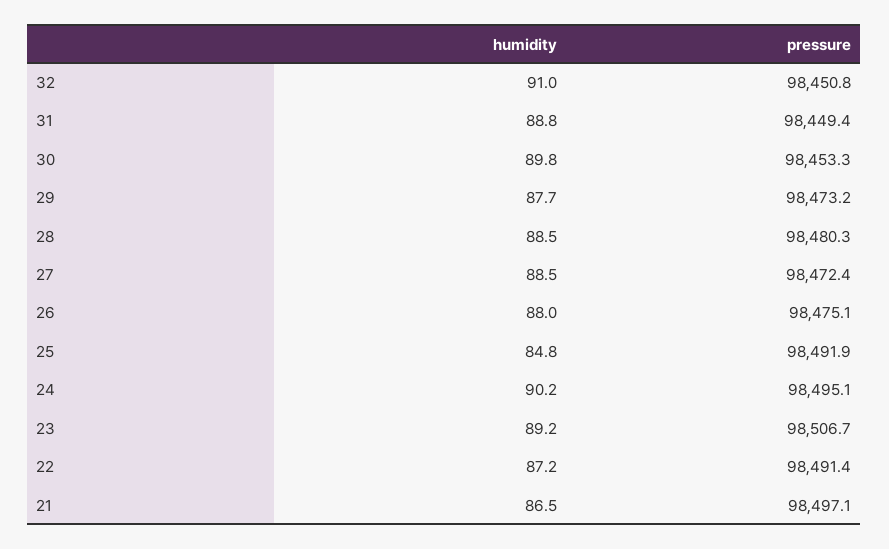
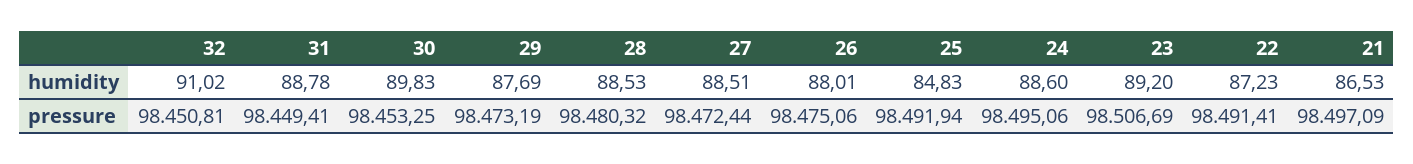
  {
    "humidity": {
      "32": 91.02,
      "31": 88.78,
      "30": 89.83,
      "29": 87.69,
      "28": 88.53,
      "27": 88.51,
      "26": 88.01,
      "25": 84.83,
-     "24": 90.2,
+     "24": 88.6,
      "23": 89.2,
      "22": 87.23,
      "21": 86.53
    },
    "pressure": {
      "32": 98450.81,
      "31": 98449.41,
      "30": 98453.25,
      "29": 98473.19,
      "28": 98480.32,
      "27": 98472.44,
      "26": 98475.06,
      "25": 98491.94,
      "24": 98495.06,
      "23": 98506.69,
      "22": 98491.41,
      "21": 98497.09
    }
  }

